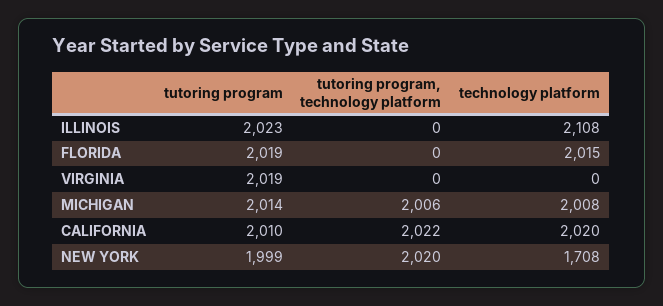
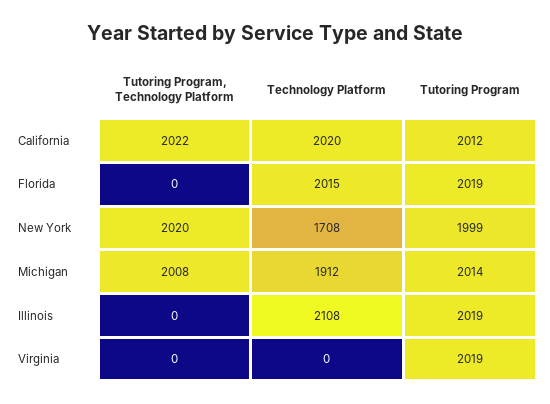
  {
    "tutoring program": {
-     "ILLINOIS": 2023,
+     "ILLINOIS": 2019,
      "FLORIDA": 2019,
      "VIRGINIA": 2019,
      "MICHIGAN": 2014,
-     "CALIFORNIA": 2010,
+     "CALIFORNIA": 2012,
      "NEW YORK": 1999
    },
    "tutoring program, technology platform": {
      "ILLINOIS": 0,
      "FLORIDA": 0,
      "VIRGINIA": 0,
-     "MICHIGAN": 2006,
+     "MICHIGAN": 2008,
      "CALIFORNIA": 2022,
      "NEW YORK": 2020
    },
    "technology platform": {
      "ILLINOIS": 2108,
      "FLORIDA": 2015,
      "VIRGINIA": 0,
-     "MICHIGAN": 2008,
+     "MICHIGAN": 1912,
      "CALIFORNIA": 2020,
      "NEW YORK": 1708
    }
  }

